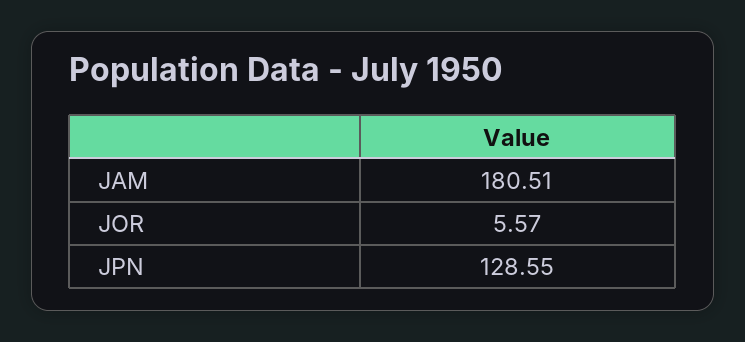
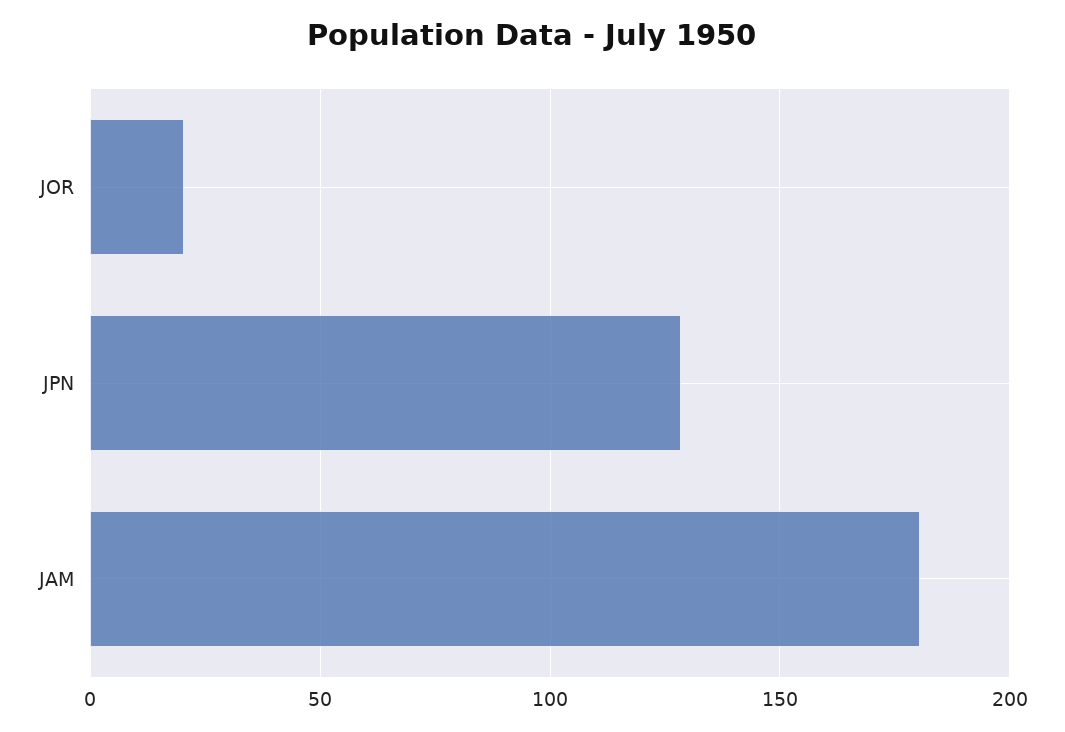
  {
    "JAM": 180.51,
-   "JOR": 5.57,
+   "JOR": 20,
    "JPN": 128.55
  }

